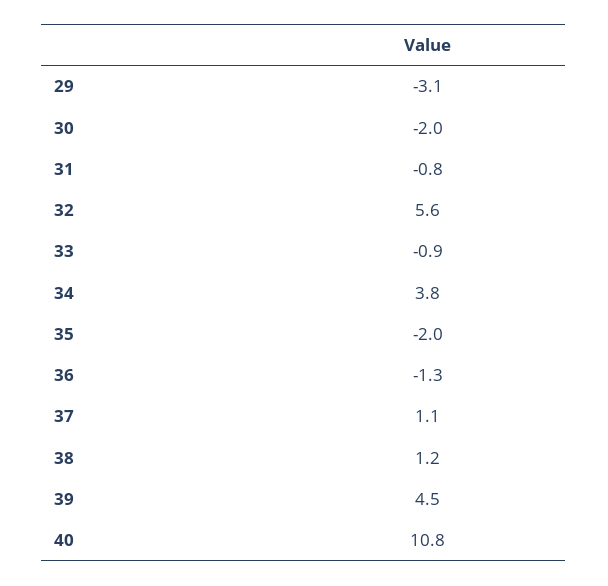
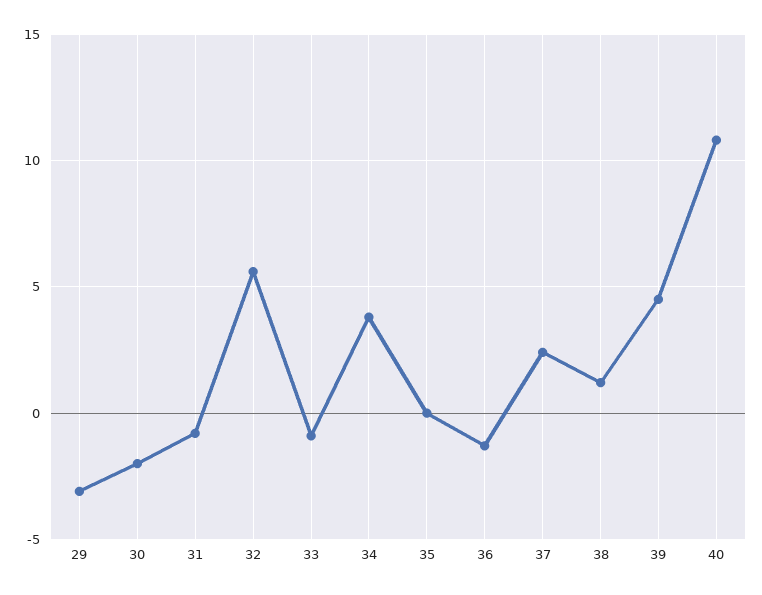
  {
    "29": -3.1,
    "30": -2,
    "31": -0.8,
    "32": 5.6,
    "33": -0.9,
    "34": 3.8,
-   "35": -2,
+   "35": 0,
    "36": -1.3,
-   "37": 1.1,
+   "37": 2.5,
    "38": 1.2,
    "39": 4.5,
    "40": 10.8
  }

